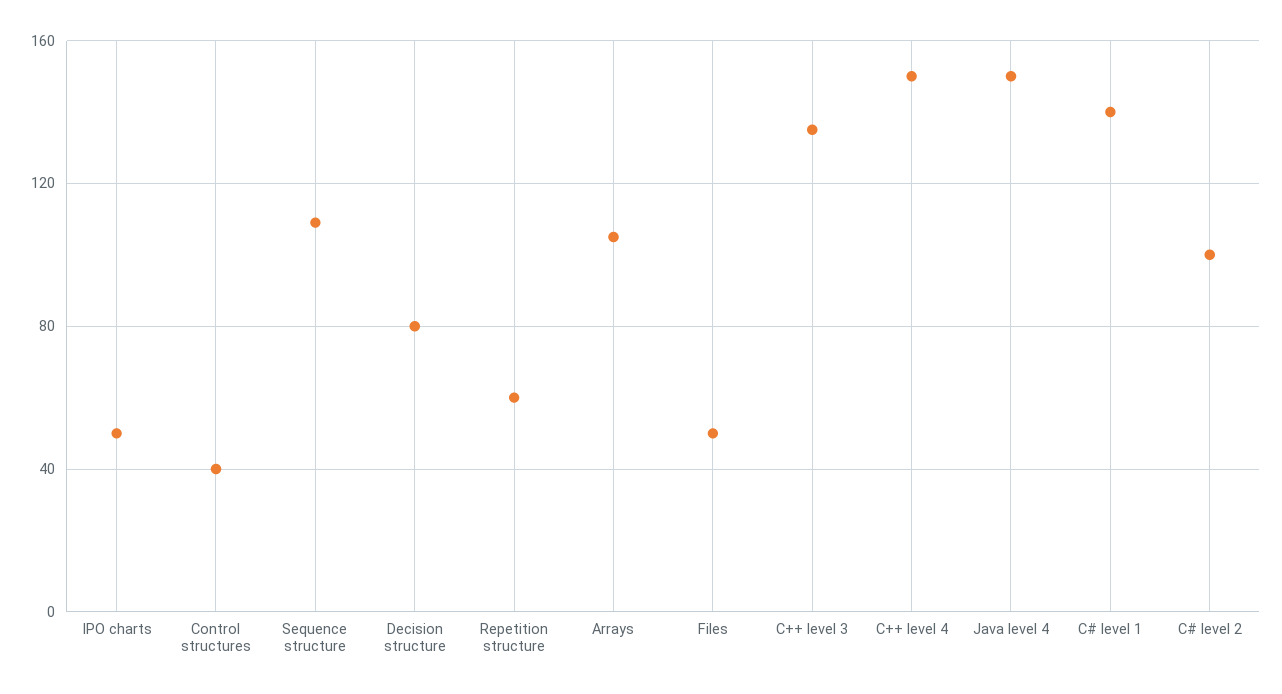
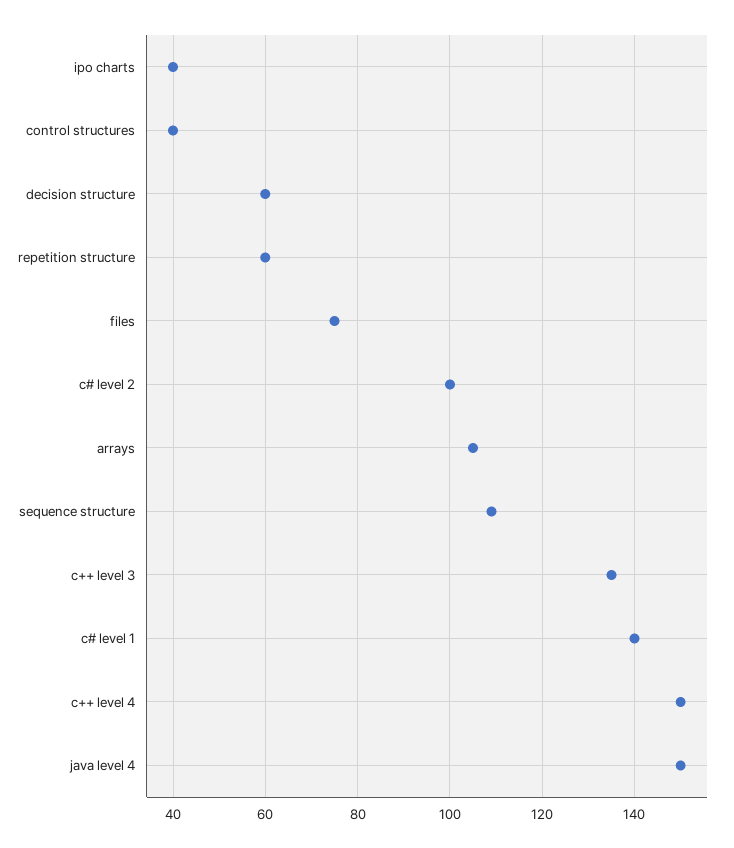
  {
-   "IPO charts": 50,
+   "IPO charts": 40,
    "Control structures": 40,
    "Sequence structure": 110,
-   "Decision structure": 80,
+   "Decision structure": 60,
    "Repetition structure": 60,
    "Arrays": 105,
-   "Files": 50,
+   "Files": 75,
    "C++ level 3": 135,
    "C++ level 4": 150,
    "Java level 4": 150,
    "C# level 1": 140,
    "C# level 2": 100
  }

